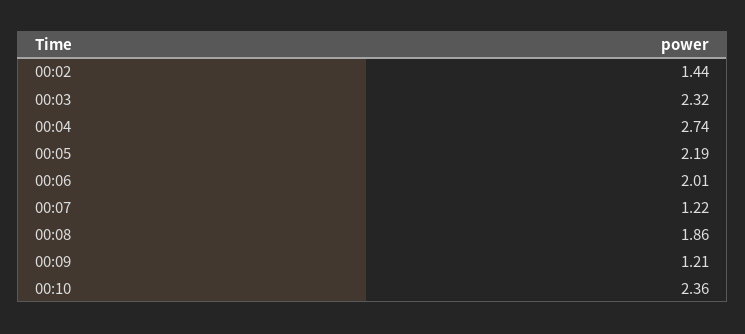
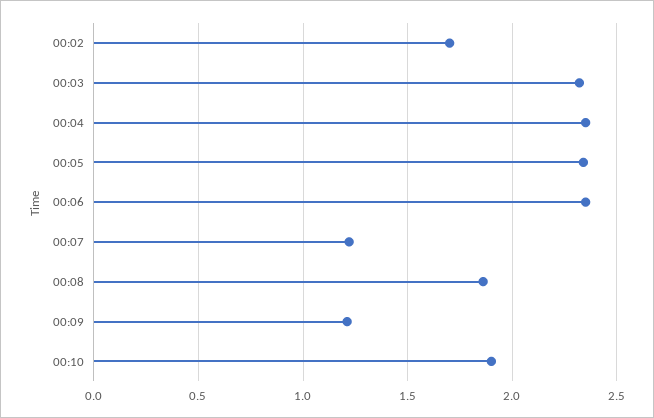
  {
-   "00:02": 1.44,
+   "00:02": 1.7,
    "00:03": 2.32,
-   "00:04": 2.74,
+   "00:04": 2.35,
-   "00:05": 2.19,
+   "00:05": 2.35,
-   "00:06": 2.01,
+   "00:06": 2.35,
    "00:07": 1.22,
    "00:08": 1.86,
    "00:09": 1.21,
-   "00:10": 2.36
+   "00:10": 1.9
  }

